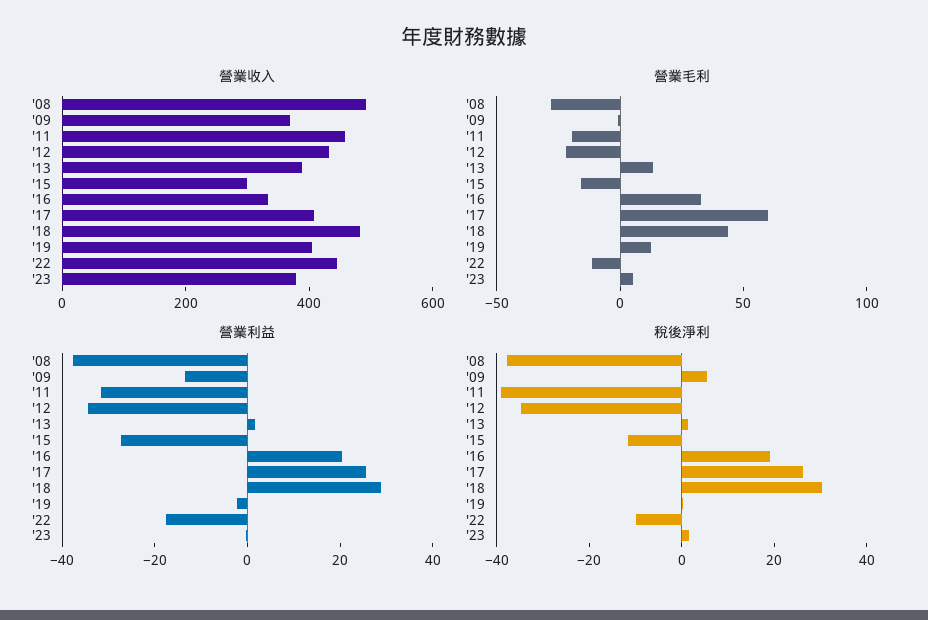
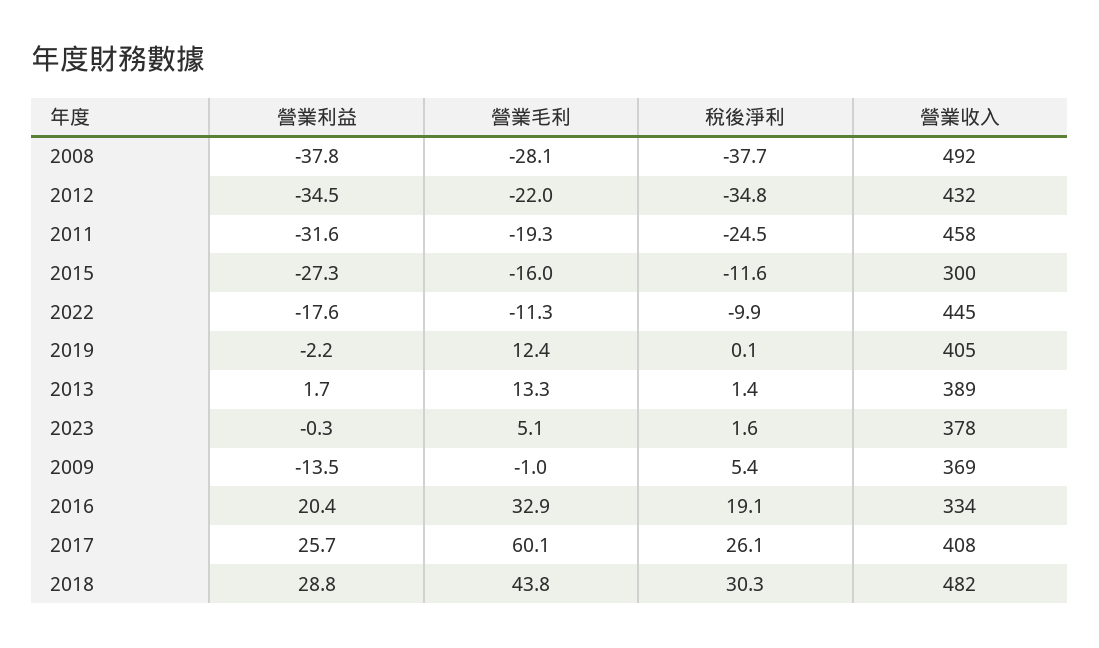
  {
    "營業收入": {
      "'08": 492,
      "'09": 369,
      "'11": 458,
      "'12": 432,
      "'13": 389,
      "'15": 300,
      "'16": 334,
      "'17": 408,
      "'18": 482,
      "'19": 405,
      "'22": 445,
      "'23": 378
    },
    "營業毛利": {
      "'08": -28.1,
      "'09": -1,
      "'11": -19.3,
      "'12": -22,
      "'13": 13.3,
      "'15": -16,
      "'16": 32.9,
      "'17": 60.1,
      "'18": 43.8,
      "'19": 12.4,
      "'22": -11.3,
      "'23": 5.1
    },
    "營業利益": {
      "'08": -37.8,
      "'09": -13.5,
      "'11": -31.6,
      "'12": -34.5,
      "'13": 1.7,
      "'15": -27.3,
      "'16": 20.4,
      "'17": 25.7,
      "'18": 28.8,
      "'19": -2.2,
      "'22": -17.6,
      "'23": -0.3
    },
    "稅後淨利": {
      "'08": -37.7,
      "'09": 5.4,
-     "'11": -40,
+     "'11": -24.5,
      "'12": -34.8,
      "'13": 1.4,
      "'15": -11.6,
      "'16": 19.1,
      "'17": 26.1,
      "'18": 30.3,
      "'19": 0.1,
      "'22": -9.9,
      "'23": 1.6
    }
  }

